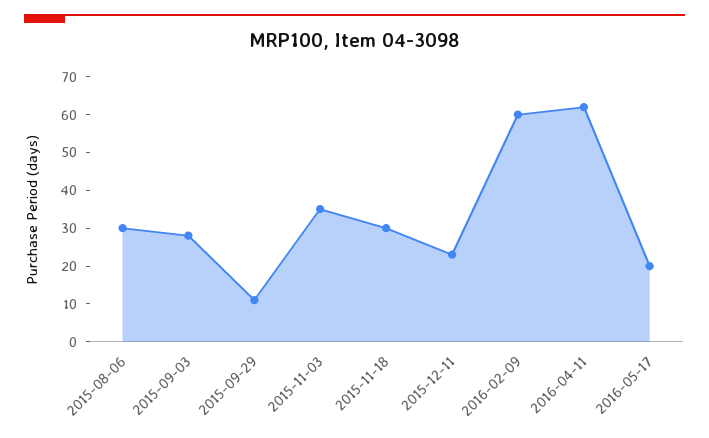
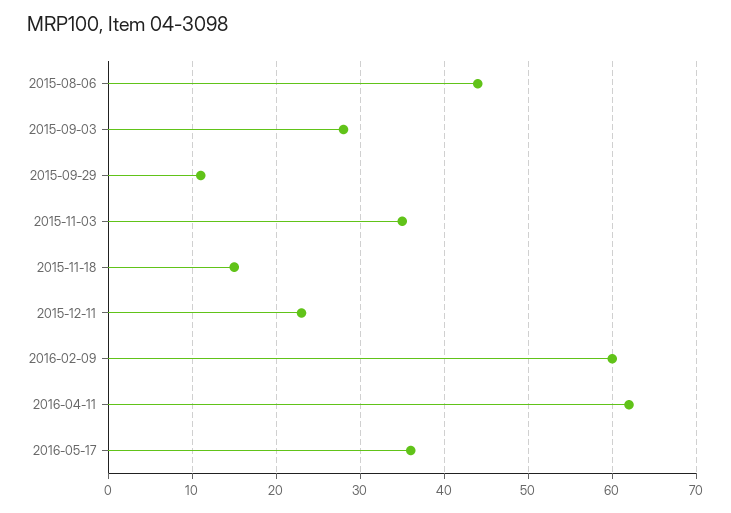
  {
-   "2015-08-06": 30,
+   "2015-08-06": 44,
    "2015-09-03": 28,
    "2015-09-29": 11,
    "2015-11-03": 35,
-   "2015-11-18": 30,
+   "2015-11-18": 15,
    "2015-12-11": 23,
    "2016-02-09": 60,
    "2016-04-11": 62,
-   "2016-05-17": 20
+   "2016-05-17": 36
  }

